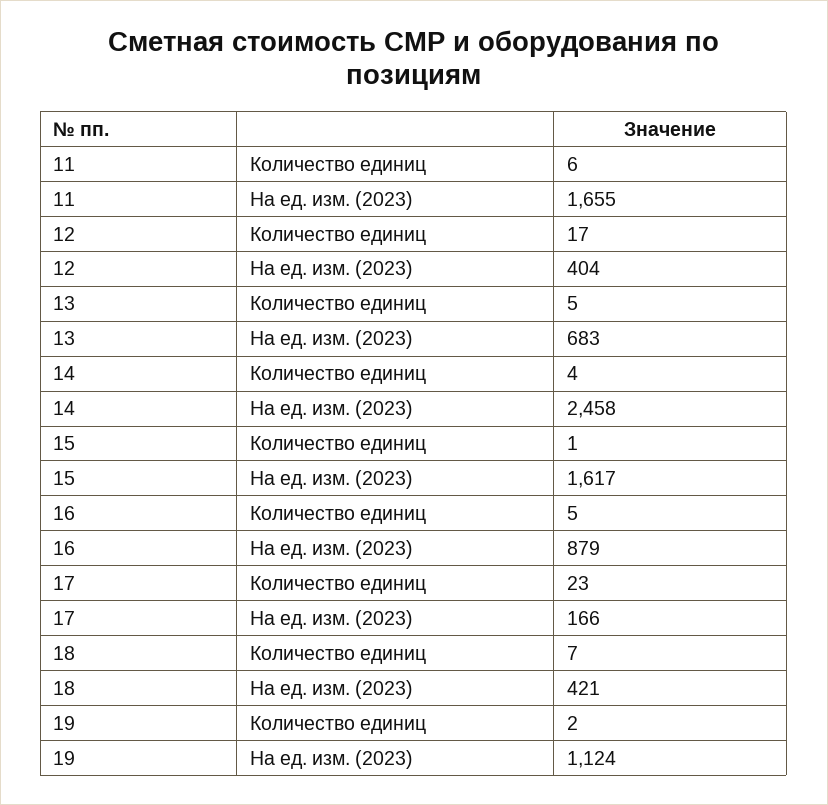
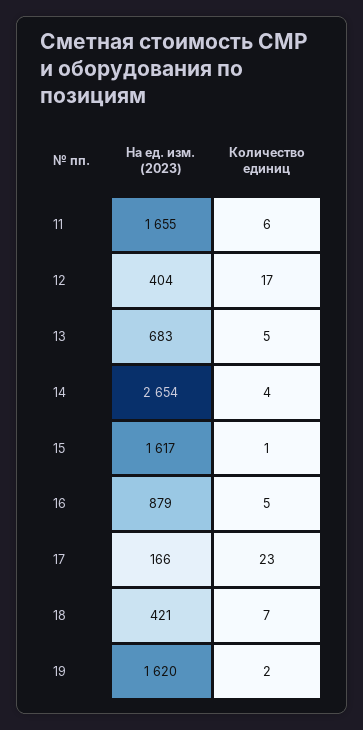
  {
    "11": {
      "Количество единиц": 6,
      "На ед. изм. (2023)": 1655
    },
    "12": {
      "Количество единиц": 17,
      "На ед. изм. (2023)": 404
    },
    "13": {
      "Количество единиц": 5,
      "На ед. изм. (2023)": 683
    },
    "14": {
      "Количество единиц": 4,
-     "На ед. изм. (2023)": 2458
+     "На ед. изм. (2023)": 2654
    },
    "15": {
      "Количество единиц": 1,
      "На ед. изм. (2023)": 1617
    },
    "16": {
      "Количество единиц": 5,
      "На ед. изм. (2023)": 879
    },
    "17": {
      "Количество единиц": 23,
      "На ед. изм. (2023)": 166
    },
    "18": {
      "Количество единиц": 7,
      "На ед. изм. (2023)": 421
    },
    "19": {
      "Количество единиц": 2,
-     "На ед. изм. (2023)": 1124
+     "На ед. изм. (2023)": 1620
    }
  }

